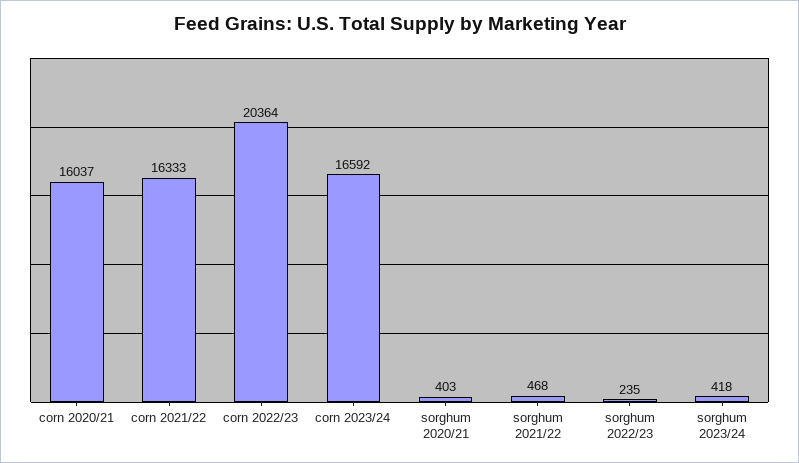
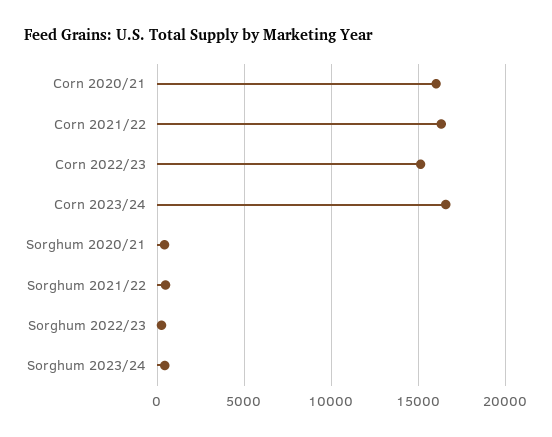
  {
    "corn 2020/21": 16037,
    "corn 2021/22": 16333,
-   "corn 2022/23": 20364,
+   "corn 2022/23": 15000,
    "corn 2023/24": 16592,
    "sorghum 2020/21": 403,
    "sorghum 2021/22": 468,
    "sorghum 2022/23": 235,
    "sorghum 2023/24": 418
  }

